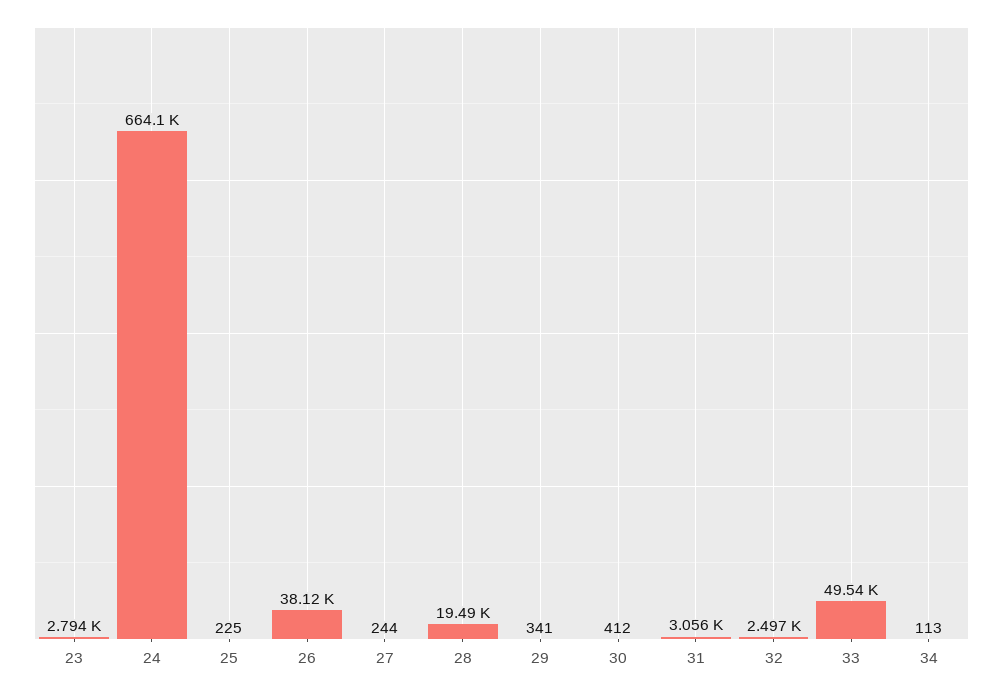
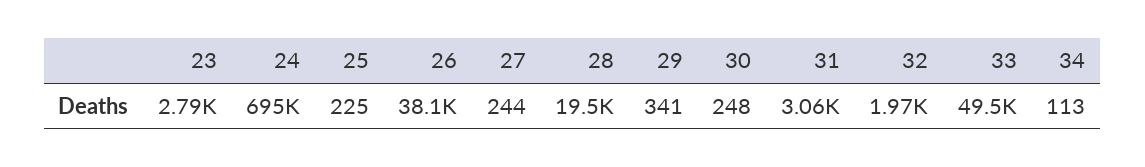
  {
    "23": 2794,
-   "24": 664100,
+   "24": 695000,
    "25": 225,
    "26": 38120,
    "27": 244,
    "28": 19490,
    "29": 341,
-   "30": 412,
+   "30": 248,
    "31": 3056,
-   "32": 2497,
+   "32": 1970,
    "33": 49540,
    "34": 113
  }

